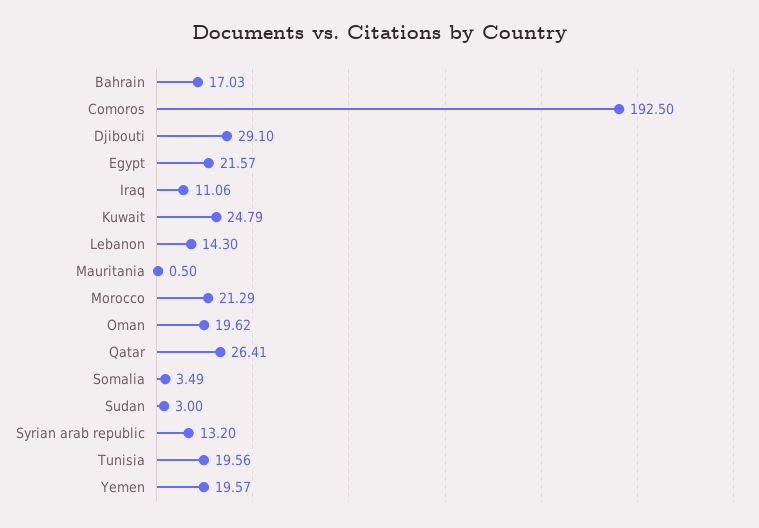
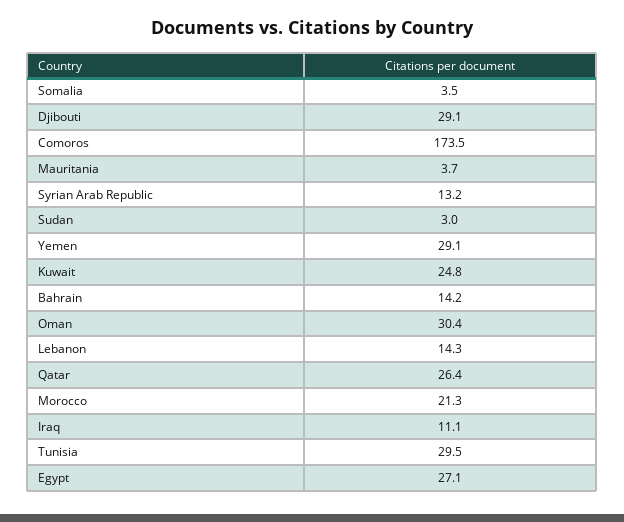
  {
-   "Bahrain": 17.03,
+   "Bahrain": 14.2,
-   "Comoros": 192.5,
+   "Comoros": 173.5,
    "Djibouti": 29.1,
-   "Egypt": 21.57,
+   "Egypt": 27.1,
    "Iraq": 11.06,
    "Kuwait": 24.79,
    "Lebanon": 14.3,
-   "Mauritania": 0.5,
+   "Mauritania": 3.7,
    "Morocco": 21.29,
-   "Oman": 19.62,
+   "Oman": 30.4,
    "Qatar": 26.41,
    "Somalia": 3.49,
    "Sudan": 3,
    "Syrian arab republic": 13.2,
-   "Tunisia": 19.56,
+   "Tunisia": 29.5,
-   "Yemen": 19.57
+   "Yemen": 29.1
  }

